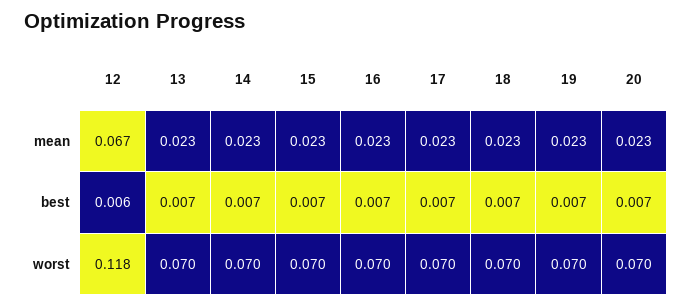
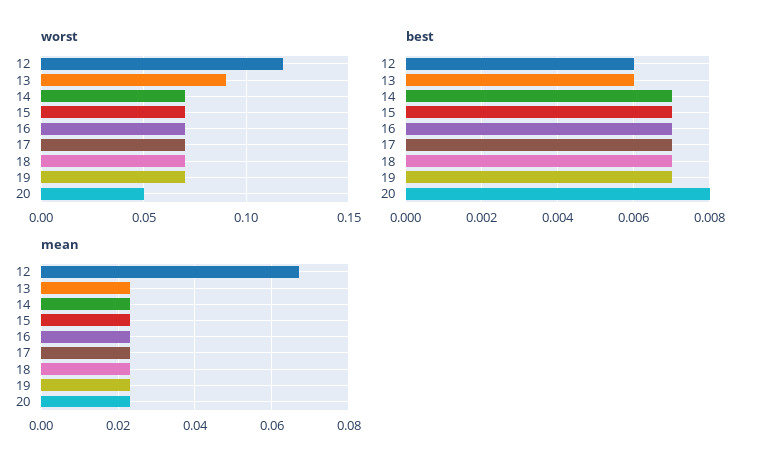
  {
    "mean": {
      "12": 0.067,
      "13": 0.023,
      "14": 0.023,
      "15": 0.023,
      "16": 0.023,
      "17": 0.023,
      "18": 0.023,
      "19": 0.023,
      "20": 0.023
    },
    "best": {
      "12": 0.006,
-     "13": 0.007,
+     "13": 0.006,
      "14": 0.007,
      "15": 0.007,
      "16": 0.007,
      "17": 0.007,
      "18": 0.007,
      "19": 0.007,
-     "20": 0.007
+     "20": 0.008
    },
    "worst": {
      "12": 0.118,
-     "13": 0.07,
+     "13": 0.09,
      "14": 0.07,
      "15": 0.07,
      "16": 0.07,
      "17": 0.07,
      "18": 0.07,
      "19": 0.07,
-     "20": 0.07
+     "20": 0.05
    }
  }

